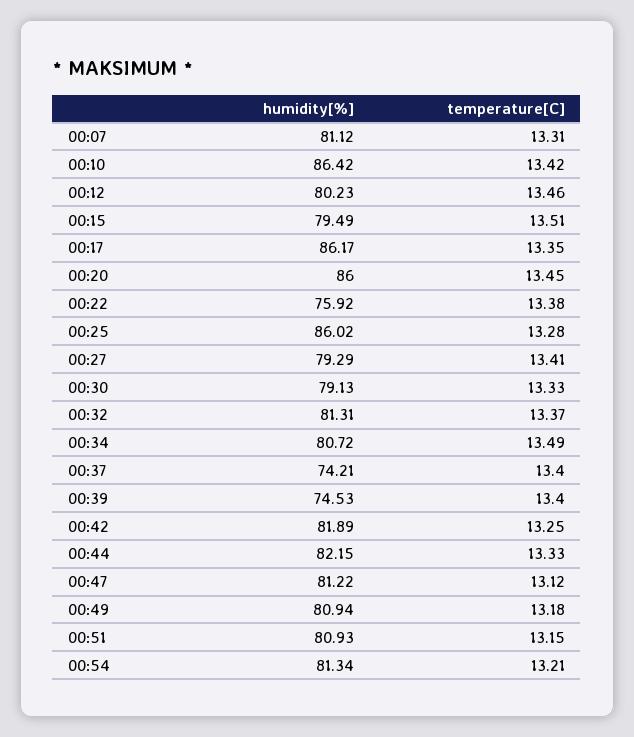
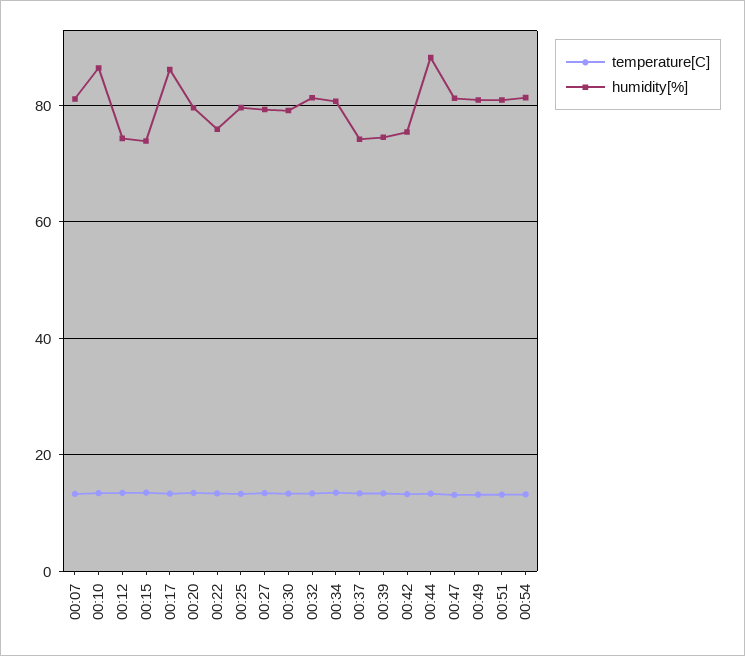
  {
    "humidity[%]": {
      "00:07": 81.12,
      "00:10": 86.42,
-     "00:12": 80.23,
+     "00:12": 74,
-     "00:15": 79.49,
+     "00:15": 74,
      "00:17": 86.17,
-     "00:20": 86,
+     "00:20": 80,
      "00:22": 75.92,
-     "00:25": 86.02,
+     "00:25": 80,
      "00:27": 79.29,
      "00:30": 79.13,
      "00:32": 81.31,
      "00:34": 80.72,
      "00:37": 74.21,
      "00:39": 74.53,
-     "00:42": 81.89,
+     "00:42": 76,
-     "00:44": 82.15,
+     "00:44": 88,
      "00:47": 81.22,
      "00:49": 80.94,
      "00:51": 80.93,
      "00:54": 81.34
    },
    "temperature[C]": {
      "00:07": 13.31,
      "00:10": 13.42,
      "00:12": 13.46,
      "00:15": 13.51,
      "00:17": 13.35,
      "00:20": 13.45,
      "00:22": 13.38,
      "00:25": 13.28,
      "00:27": 13.41,
      "00:30": 13.33,
      "00:32": 13.37,
      "00:34": 13.49,
      "00:37": 13.4,
      "00:39": 13.4,
      "00:42": 13.25,
      "00:44": 13.33,
      "00:47": 13.12,
      "00:49": 13.18,
      "00:51": 13.15,
      "00:54": 13.21
    }
  }

